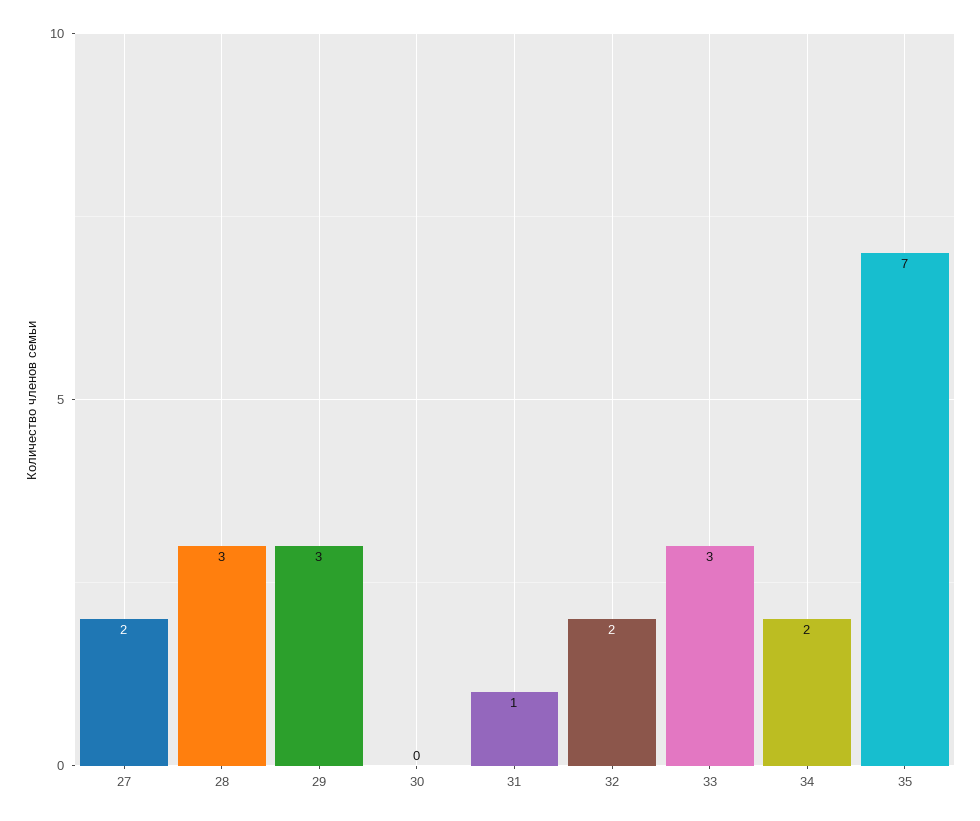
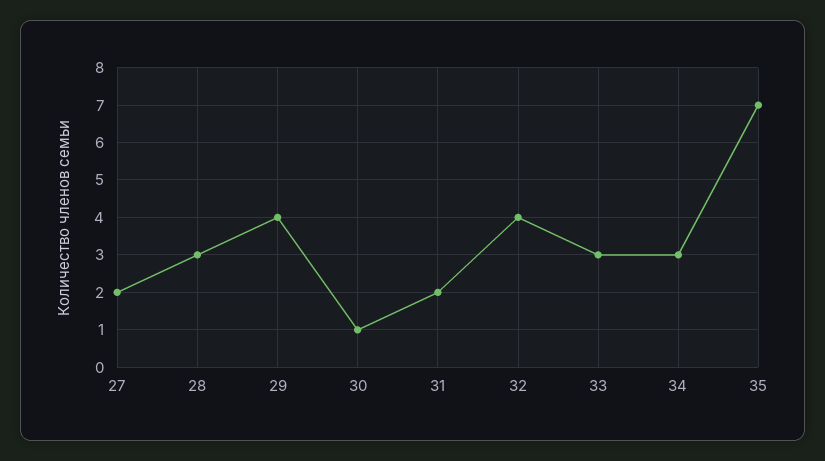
  {
    "27": 2,
    "28": 3,
-   "29": 3,
+   "29": 4,
-   "30": 0,
+   "30": 1,
-   "31": 1,
+   "31": 2,
-   "32": 2,
+   "32": 4,
    "33": 3,
-   "34": 2,
+   "34": 3,
    "35": 7
  }

